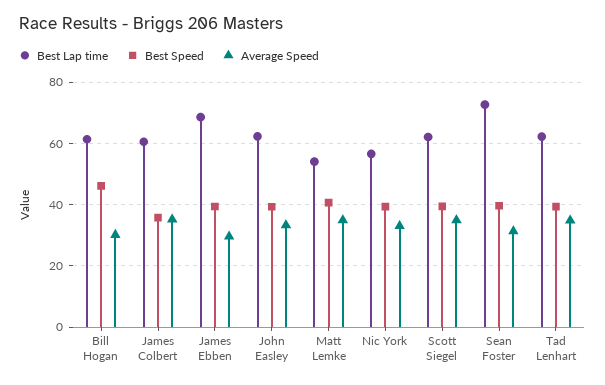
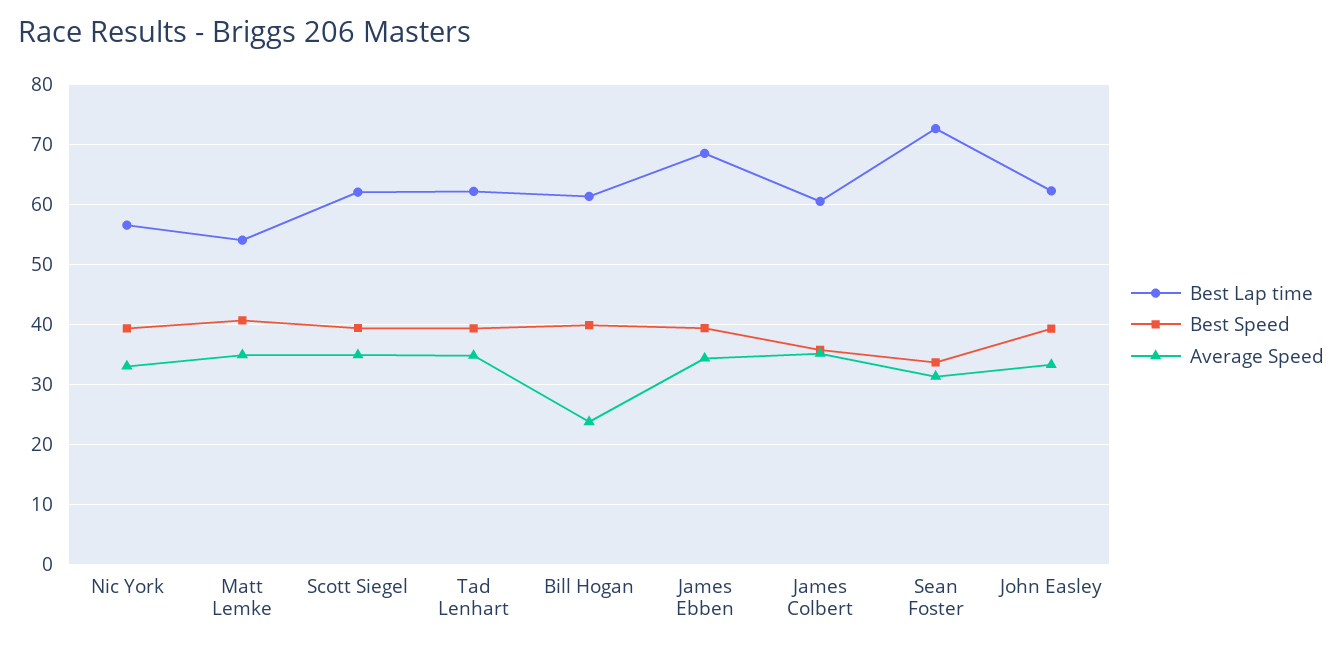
  {
    "Best Lap time": {
      "Bill Hogan": 62,
      "James Colbert": 60,
      "James Ebben": 68,
      "John Easley": 62,
      "Matt Lemke": 54,
      "Nic York": 56,
      "Scott Siegel": 62,
      "Sean Foster": 72,
      "Tad Lenhart": 62
    },
    "Best Speed": {
-     "Bill Hogan": 46,
+     "Bill Hogan": 40,
      "James Colbert": 36,
      "James Ebben": 40,
      "John Easley": 40,
      "Matt Lemke": 40,
      "Nic York": 40,
      "Scott Siegel": 40,
-     "Sean Foster": 40,
+     "Sean Foster": 34,
      "Tad Lenhart": 40
    },
    "Average Speed": {
-     "Bill Hogan": 30,
+     "Bill Hogan": 24,
      "James Colbert": 36,
-     "James Ebben": 30,
+     "James Ebben": 34,
      "John Easley": 34,
      "Matt Lemke": 34,
      "Nic York": 34,
      "Scott Siegel": 34,
      "Sean Foster": 32,
      "Tad Lenhart": 34
    }
  }

